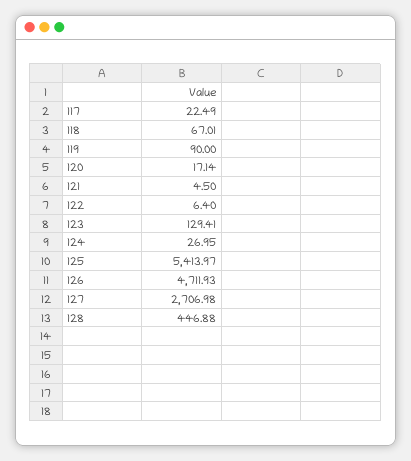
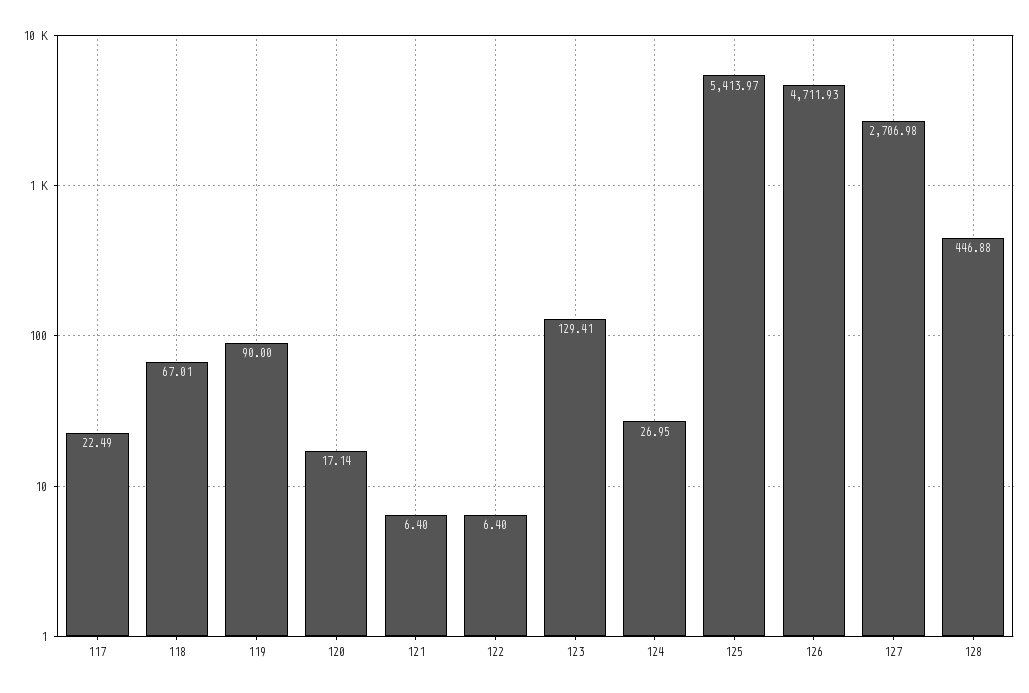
  {
    "117": 22.49,
    "118": 67.01,
    "119": 90,
    "120": 17.14,
-   "121": 4.5,
+   "121": 6.4,
    "122": 6.4,
    "123": 129.41,
    "124": 26.95,
    "125": 5413.97,
    "126": 4711.93,
    "127": 2706.98,
    "128": 446.88
  }

